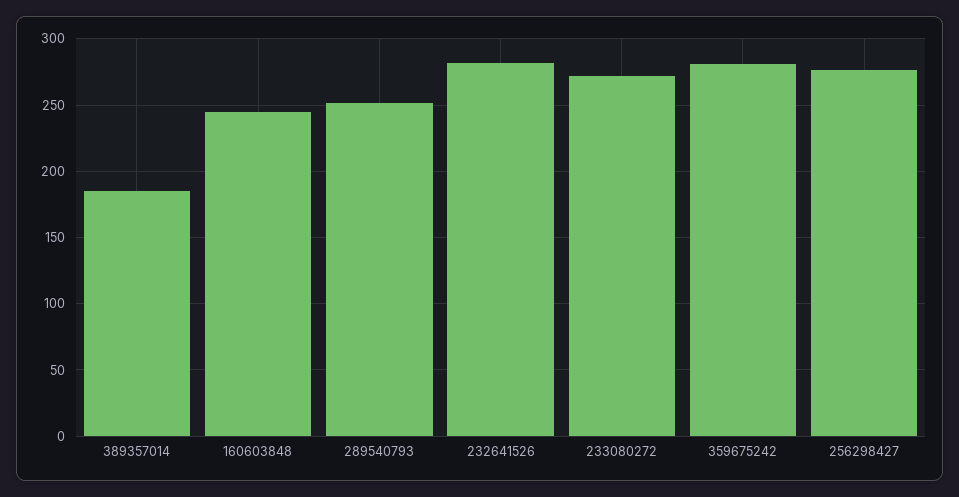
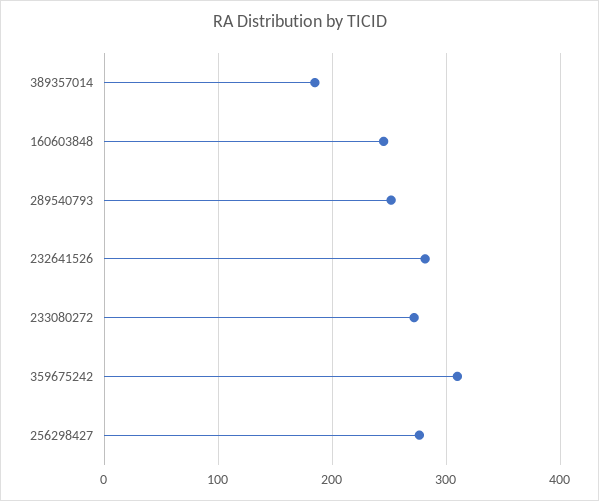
  {
    "389357014": 185,
    "160603848": 245,
    "289540793": 250,
    "232641526": 280,
    "233080272": 270,
-   "359675242": 280,
+   "359675242": 310,
    "256298427": 275
  }

